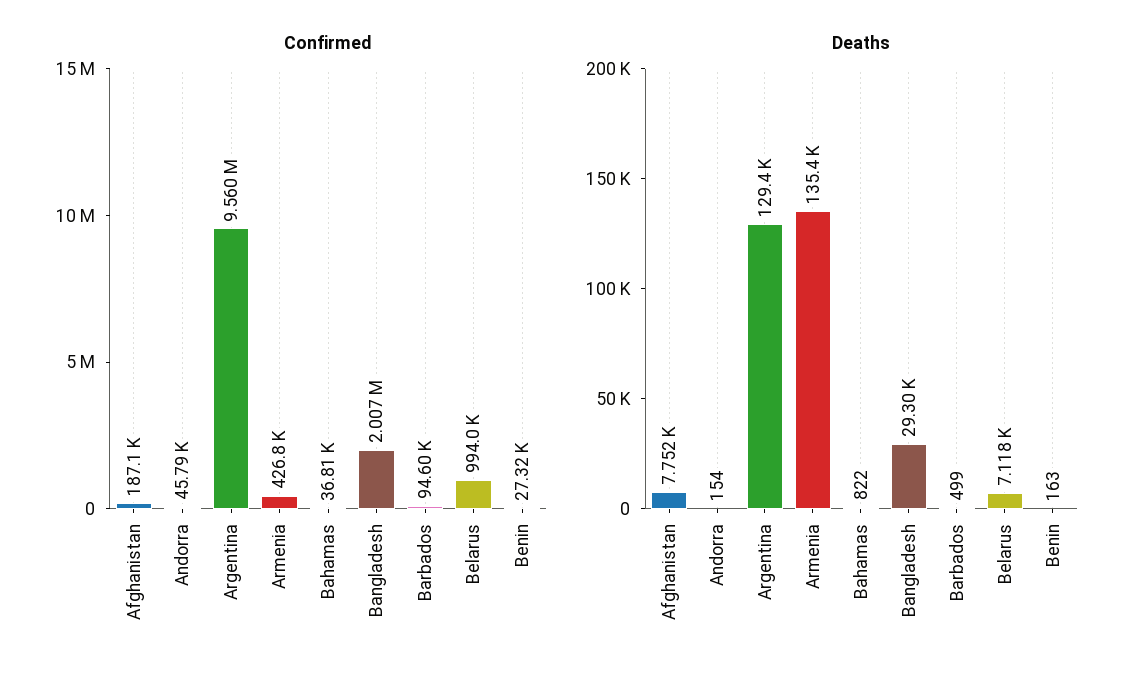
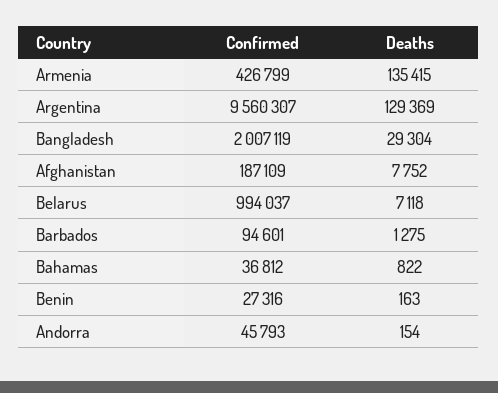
  {
    "Confirmed": {
      "Afghanistan": 187109,
      "Andorra": 45793,
      "Argentina": 9560307,
      "Armenia": 426799,
      "Bahamas": 36812,
      "Bangladesh": 2007119,
      "Barbados": 94601,
      "Belarus": 994037,
      "Benin": 27316
    },
    "Deaths": {
      "Afghanistan": 7752,
      "Andorra": 154,
      "Argentina": 129369,
      "Armenia": 135415,
      "Bahamas": 822,
      "Bangladesh": 29304,
-     "Barbados": 499,
+     "Barbados": 1275,
      "Belarus": 7118,
      "Benin": 163
    }
  }

